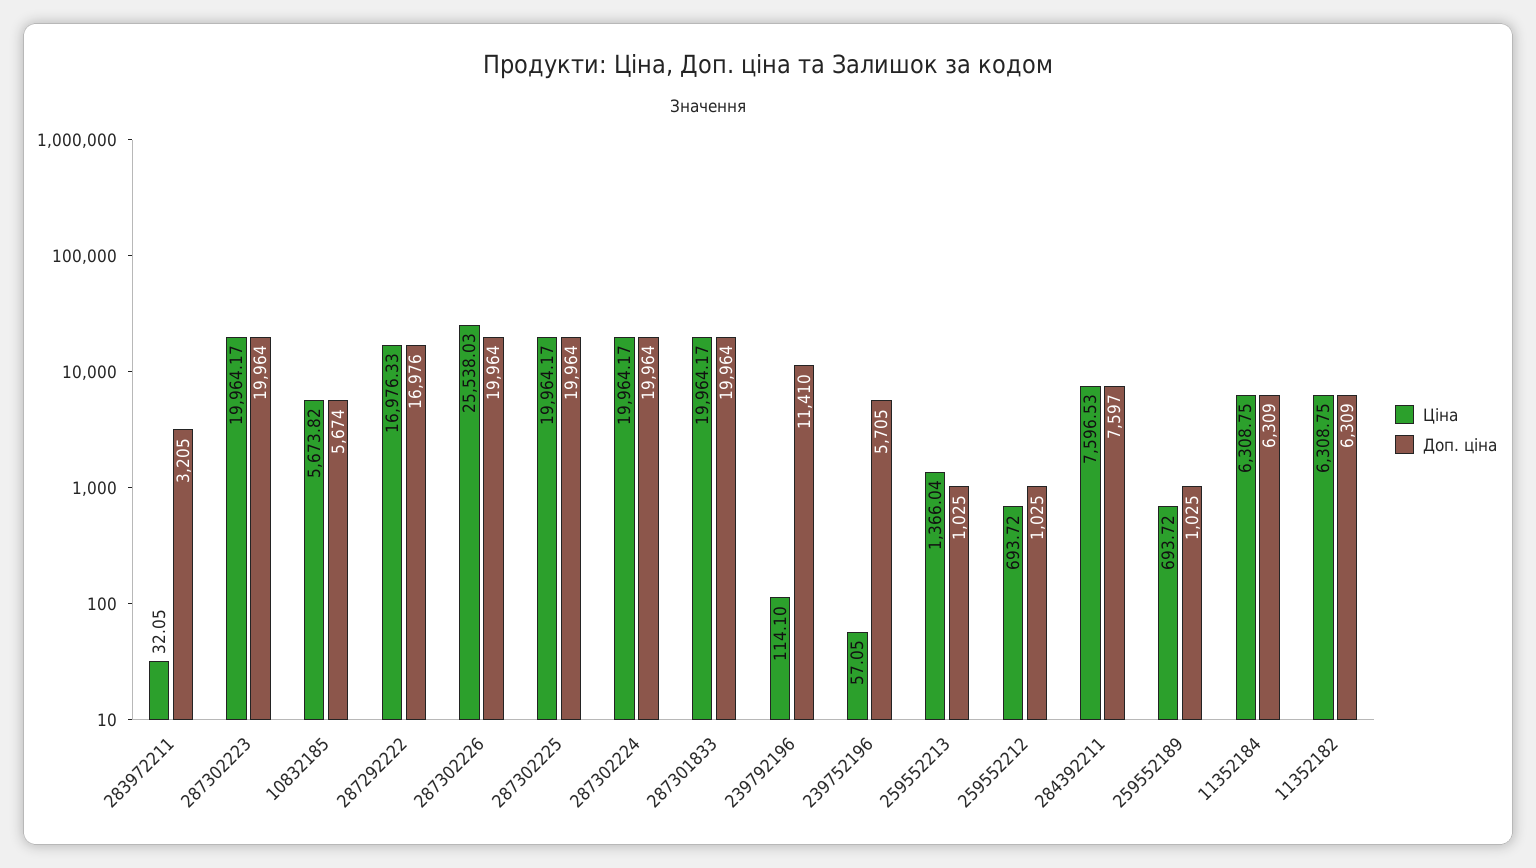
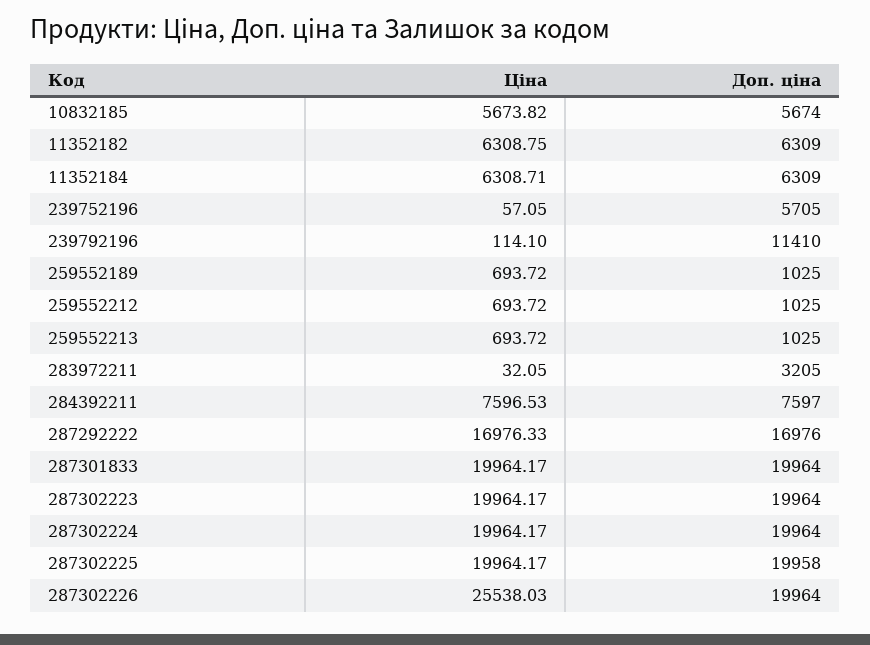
  {
    "Ціна": {
      "283972211": 32.05,
      "287302223": 19964.17,
      "10832185": 5673.82,
      "287292222": 16976.33,
      "287302226": 25538.03,
      "287302225": 19964.17,
      "287302224": 19964.17,
      "287301833": 19964.17,
      "239792196": 114.1,
      "239752196": 57.05,
-     "259552213": 1366.04,
+     "259552213": 693.72,
      "259552212": 693.72,
      "284392211": 7596.53,
      "259552189": 693.72,
-     "11352184": 6308.75,
+     "11352184": 6308.71,
      "11352182": 6308.75
    },
    "Доп. ціна": {
      "283972211": 3205,
      "287302223": 19964,
      "10832185": 5674,
      "287292222": 16976,
      "287302226": 19964,
-     "287302225": 19964,
+     "287302225": 19958,
      "287302224": 19964,
      "287301833": 19964,
      "239792196": 11410,
      "239752196": 5705,
      "259552213": 1025,
      "259552212": 1025,
      "284392211": 7597,
      "259552189": 1025,
      "11352184": 6309,
      "11352182": 6309
    }
  }

